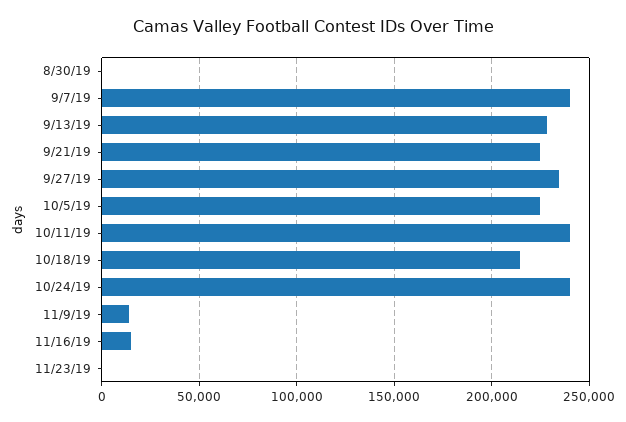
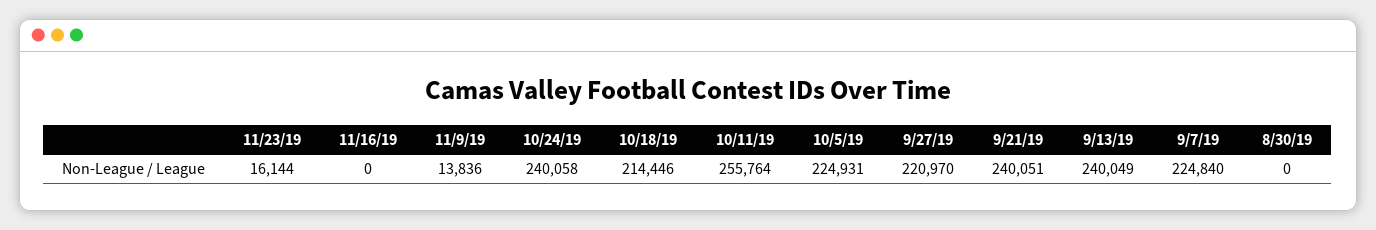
  {
    "8/30/19": 0,
-   "9/7/19": 240000,
+   "9/7/19": 224840,
-   "9/13/19": 230000,
+   "9/13/19": 240049,
-   "9/21/19": 225000,
+   "9/21/19": 240051,
-   "9/27/19": 235000,
+   "9/27/19": 220970,
    "10/5/19": 224931,
-   "10/11/19": 240000,
+   "10/11/19": 255764,
    "10/18/19": 214446,
    "10/24/19": 240058,
    "11/9/19": 13836,
-   "11/16/19": 15000,
+   "11/16/19": 0,
-   "11/23/19": 0
+   "11/23/19": 16144
  }

